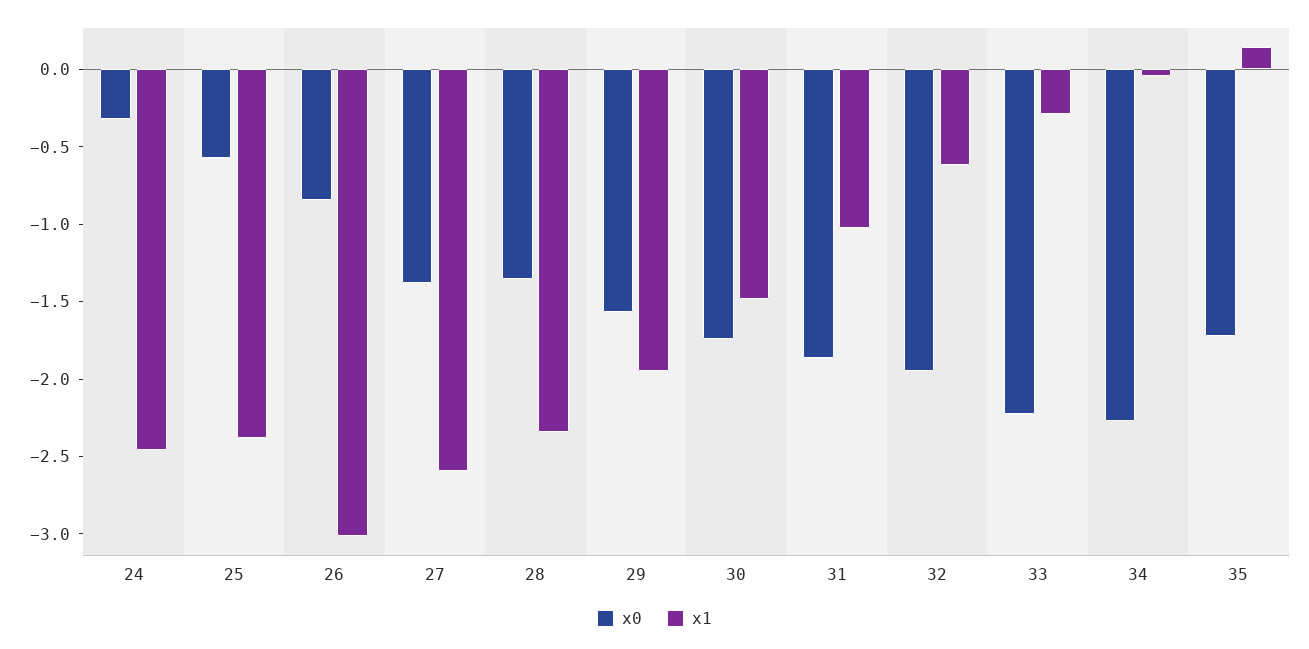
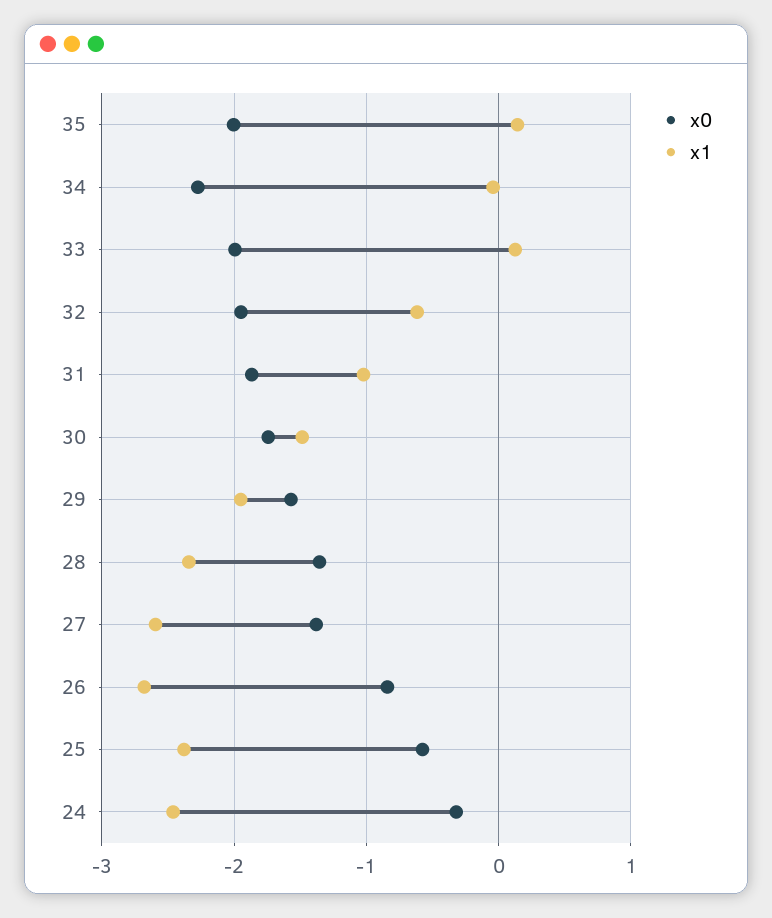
  {
    "x0": {
      "24": -0.3,
      "25": -0.6,
      "26": -0.8,
      "27": -1.4,
      "28": -1.4,
      "29": -1.6,
      "30": -1.7,
      "31": -1.9,
      "32": -1.9,
-     "33": -2.2,
+     "33": -2,
      "34": -2.3,
-     "35": -1.7
+     "35": -2
    },
    "x1": {
      "24": -2.5,
      "25": -2.4,
-     "26": -3,
+     "26": -2.7,
      "27": -2.6,
      "28": -2.3,
      "29": -1.9,
      "30": -1.5,
      "31": -1,
      "32": -0.6,
-     "33": -0.3,
+     "33": 0.1,
      "34": 0,
      "35": 0.1
    }
  }

